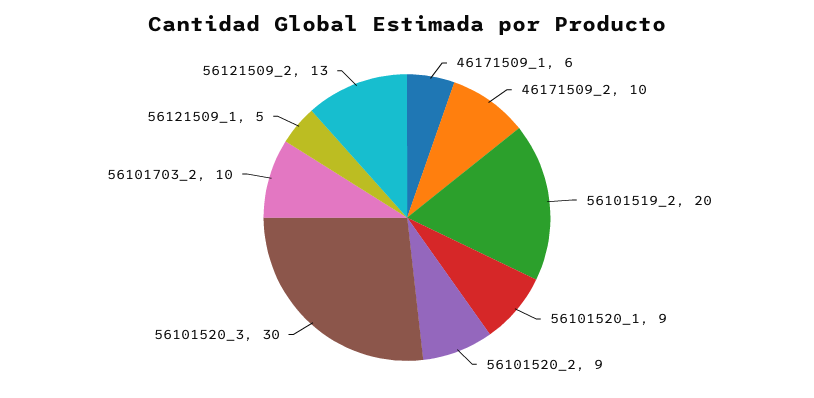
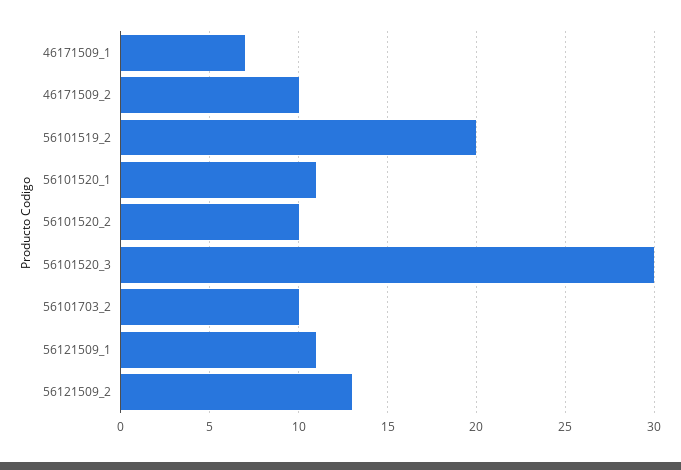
  {
-   "46171509_1": 6,
+   "46171509_1": 7,
    "46171509_2": 10,
    "56101519_2": 20,
-   "56101520_1": 9,
+   "56101520_1": 11,
-   "56101520_2": 9,
+   "56101520_2": 10,
    "56101520_3": 30,
    "56101703_2": 10,
-   "56121509_1": 5,
+   "56121509_1": 11,
    "56121509_2": 13
  }

